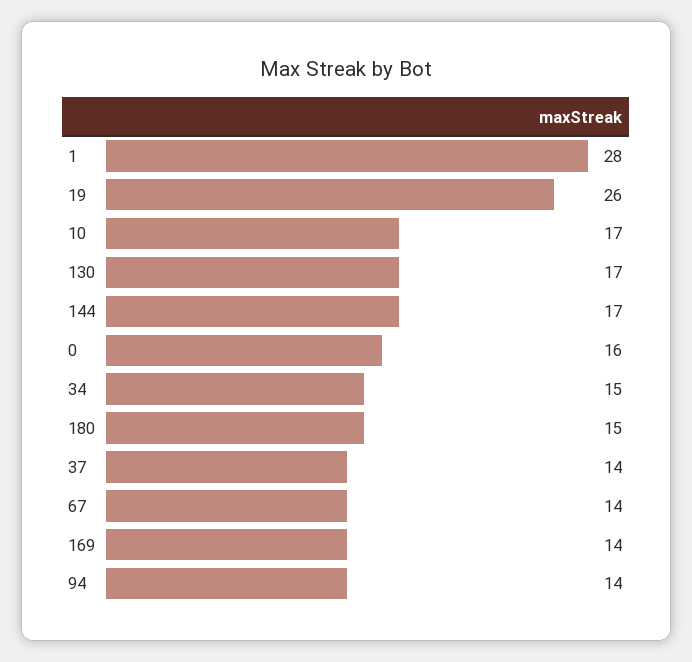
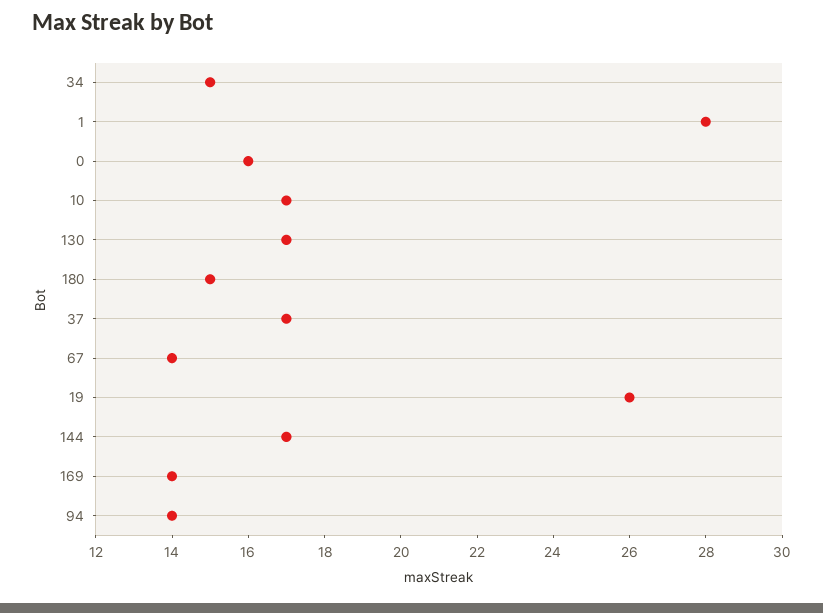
  {
    "1": 28,
    "19": 26,
    "10": 17,
    "130": 17,
    "144": 17,
    "0": 16,
    "34": 15,
    "180": 15,
-   "37": 14,
+   "37": 17,
    "67": 14,
    "169": 14,
    "94": 14
  }

